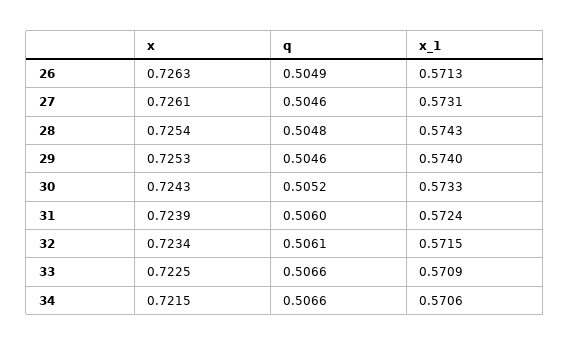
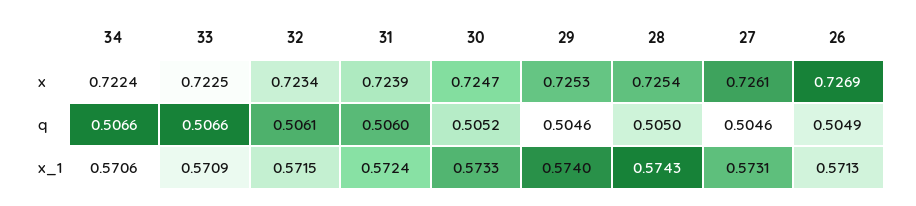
  {
    "x": {
-     "26": 0.7263,
+     "26": 0.7269,
      "27": 0.7261,
      "28": 0.7254,
      "29": 0.7253,
-     "30": 0.7243,
+     "30": 0.7247,
      "31": 0.7239,
      "32": 0.7234,
      "33": 0.7225,
-     "34": 0.7215
+     "34": 0.7224
    },
    "q": {
      "26": 0.5049,
      "27": 0.5046,
-     "28": 0.5048,
+     "28": 0.505,
      "29": 0.5046,
      "30": 0.5052,
      "31": 0.506,
      "32": 0.5061,
      "33": 0.5066,
      "34": 0.5066
    },
    "x_1": {
      "26": 0.5713,
      "27": 0.5731,
      "28": 0.5743,
      "29": 0.574,
      "30": 0.5733,
      "31": 0.5724,
      "32": 0.5715,
      "33": 0.5709,
      "34": 0.5706
    }
  }

